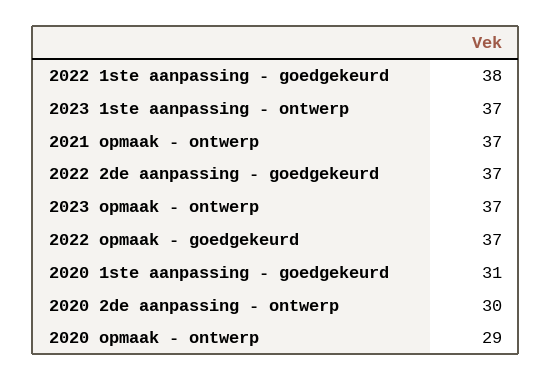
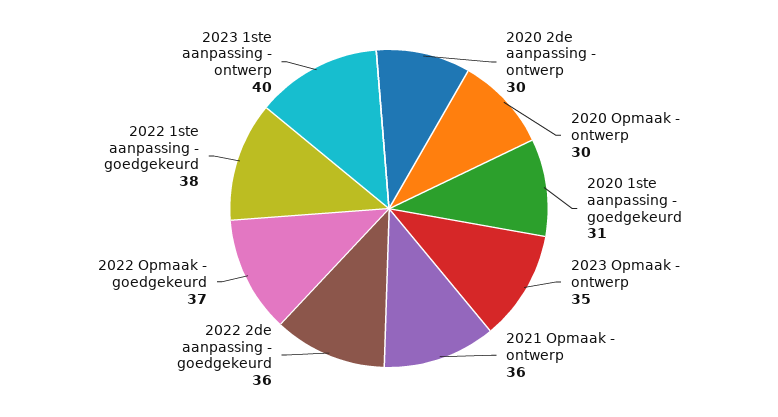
  {
    "2022 1ste aanpassing - goedgekeurd": 38,
-   "2023 1ste aanpassing - ontwerp": 37,
+   "2023 1ste aanpassing - ontwerp": 40,
-   "2021 opmaak - ontwerp": 37,
+   "2021 opmaak - ontwerp": 36,
-   "2022 2de aanpassing - goedgekeurd": 37,
+   "2022 2de aanpassing - goedgekeurd": 36,
-   "2023 opmaak - ontwerp": 37,
+   "2023 opmaak - ontwerp": 35,
    "2022 opmaak - goedgekeurd": 37,
    "2020 1ste aanpassing - goedgekeurd": 31,
    "2020 2de aanpassing - ontwerp": 30,
-   "2020 opmaak - ontwerp": 29
+   "2020 opmaak - ontwerp": 30
  }

